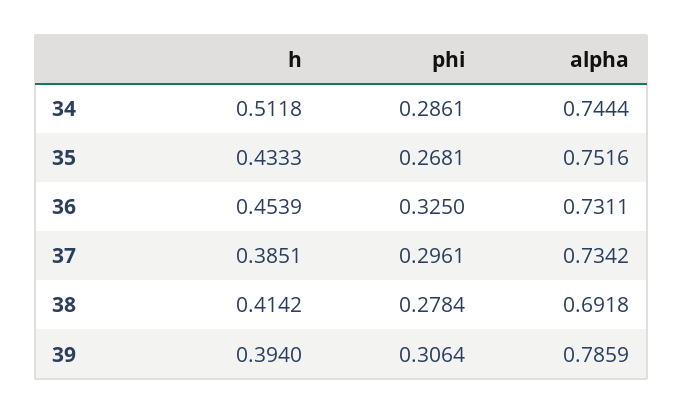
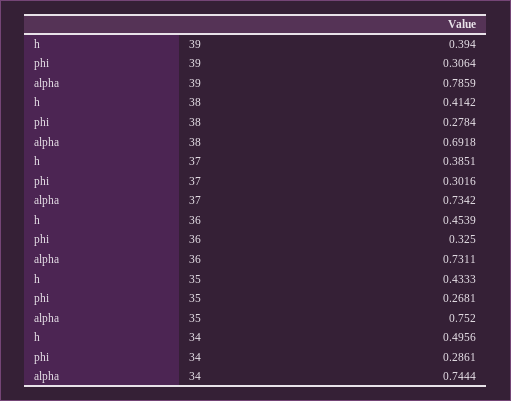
  {
    "h": {
-     "34": 0.5118,
+     "34": 0.4956,
      "35": 0.4333,
      "36": 0.4539,
      "37": 0.3851,
      "38": 0.4142,
      "39": 0.394
    },
    "phi": {
      "34": 0.2861,
      "35": 0.2681,
      "36": 0.325,
-     "37": 0.2961,
+     "37": 0.3016,
      "38": 0.2784,
      "39": 0.3064
    },
    "alpha": {
      "34": 0.7444,
-     "35": 0.7516,
+     "35": 0.752,
      "36": 0.7311,
      "37": 0.7342,
      "38": 0.6918,
      "39": 0.7859
    }
  }

